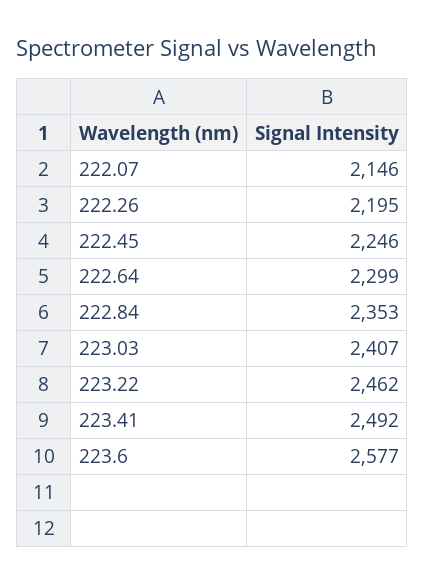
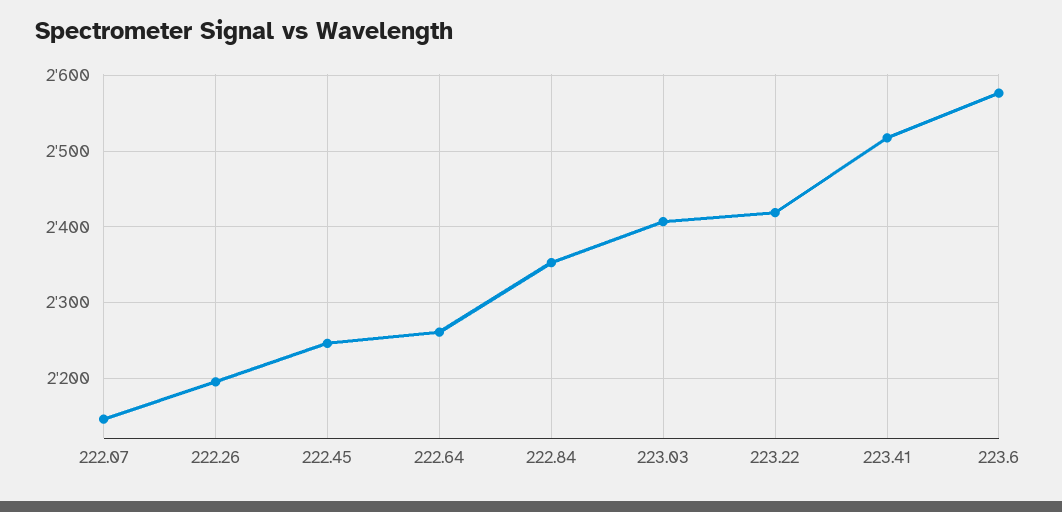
  {
    "222.07": 2146,
    "222.26": 2195,
    "222.45": 2246,
-   "222.64": 2299,
+   "222.64": 2260,
    "222.84": 2353,
    "223.03": 2407,
-   "223.22": 2462,
+   "223.22": 2420,
-   "223.41": 2492,
+   "223.41": 2520,
    "223.6": 2577
  }

